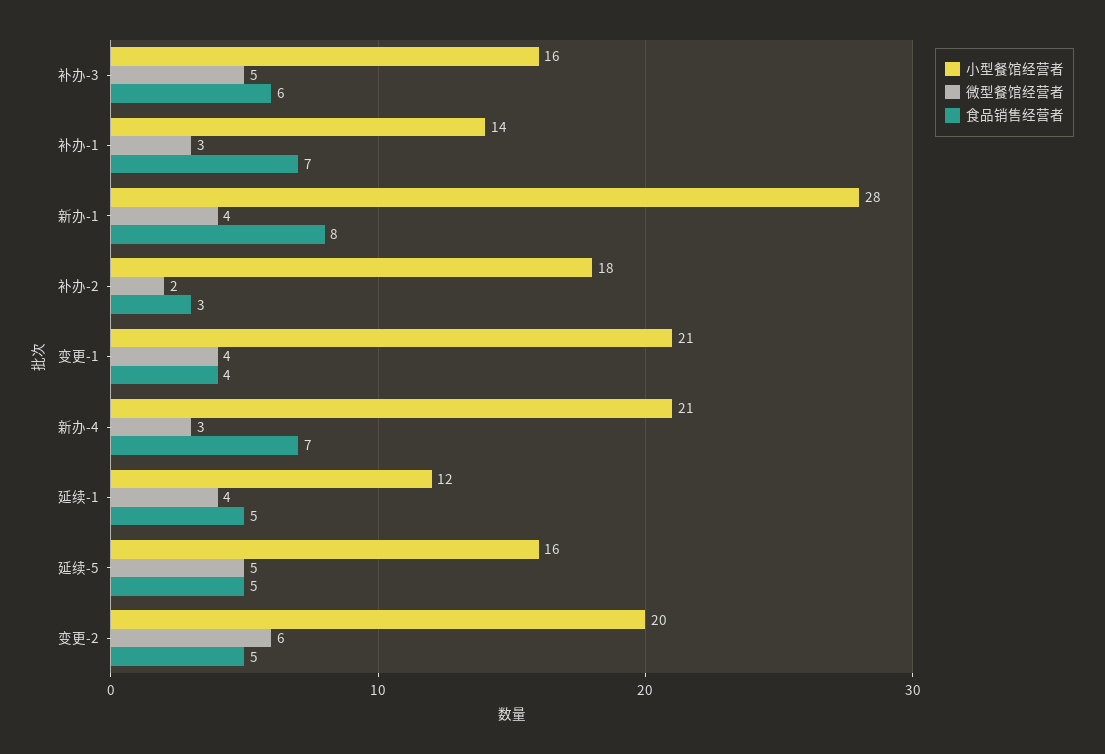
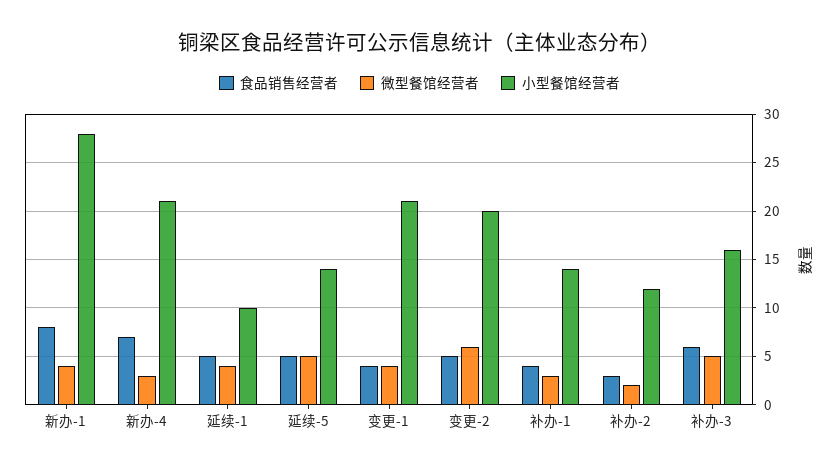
  {
    "小型餐馆经营者": {
      "补办-3": 16,
      "补办-1": 14,
      "新办-1": 28,
-     "补办-2": 18,
+     "补办-2": 12,
      "变更-1": 21,
      "新办-4": 21,
-     "延续-1": 12,
+     "延续-1": 10,
-     "延续-5": 16,
+     "延续-5": 14,
      "变更-2": 20
    },
    "微型餐馆经营者": {
      "补办-3": 5,
      "补办-1": 3,
      "新办-1": 4,
      "补办-2": 2,
      "变更-1": 4,
      "新办-4": 3,
      "延续-1": 4,
      "延续-5": 5,
      "变更-2": 6
    },
    "食品销售经营者": {
      "补办-3": 6,
-     "补办-1": 7,
+     "补办-1": 4,
      "新办-1": 8,
      "补办-2": 3,
      "变更-1": 4,
      "新办-4": 7,
      "延续-1": 5,
      "延续-5": 5,
      "变更-2": 5
    }
  }

